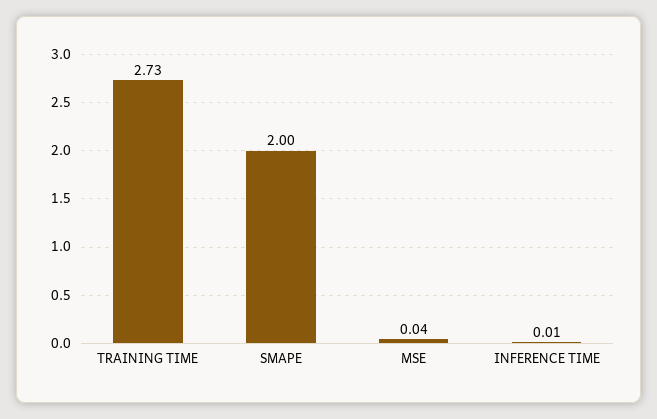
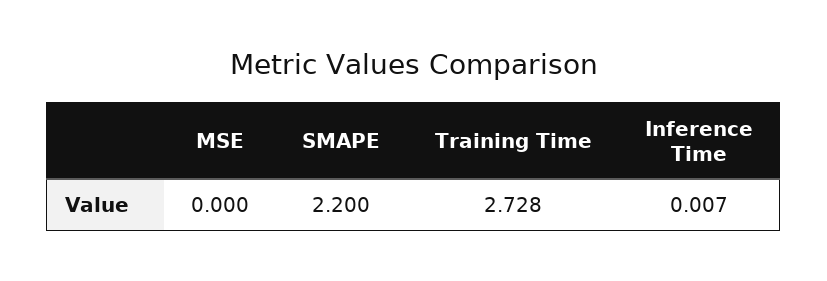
  {
    "TRAINING TIME": 2.728,
-   "SMAPE": 2,
+   "SMAPE": 2.2,
-   "MSE": 0.04,
+   "MSE": 0,
    "INFERENCE TIME": 0.007
  }

